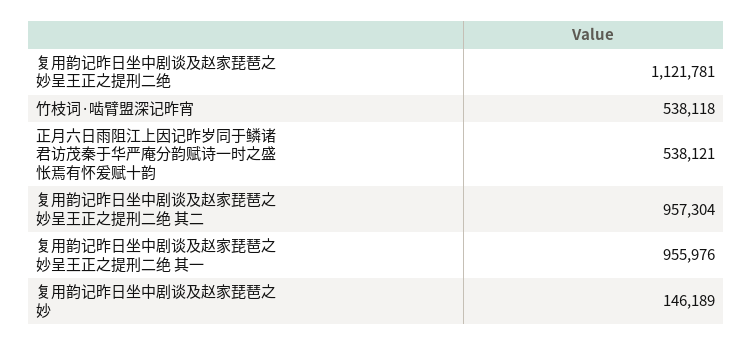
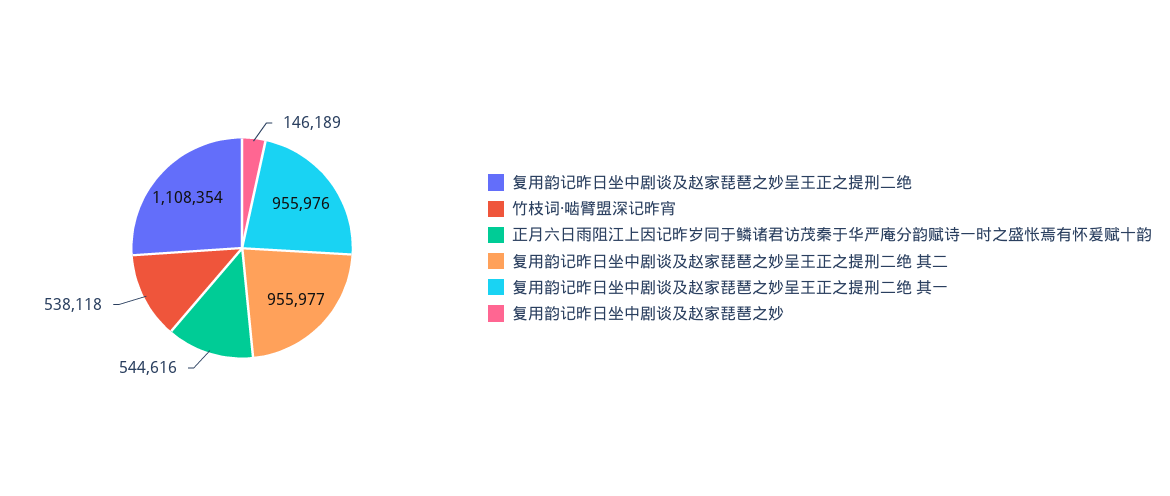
  {
-   "复用韵记昨日坐中剧谈及赵家琵琶之妙呈王正之提刑二绝": 1121781,
+   "复用韵记昨日坐中剧谈及赵家琵琶之妙呈王正之提刑二绝": 1108354,
    "竹枝词·啮臂盟深记昨宵": 538118,
-   "正月六日雨阻江上因记昨岁同于鳞诸君访茂秦于华严庵分韵赋诗一时之盛怅焉有怀爰赋十韵": 538121,
+   "正月六日雨阻江上因记昨岁同于鳞诸君访茂秦于华严庵分韵赋诗一时之盛怅焉有怀爰赋十韵": 544616,
-   "复用韵记昨日坐中剧谈及赵家琵琶之妙呈王正之提刑二绝 其二": 957304,
+   "复用韵记昨日坐中剧谈及赵家琵琶之妙呈王正之提刑二绝 其二": 955977,
    "复用韵记昨日坐中剧谈及赵家琵琶之妙呈王正之提刑二绝 其一": 955976,
    "复用韵记昨日坐中剧谈及赵家琵琶之妙": 146189
  }

